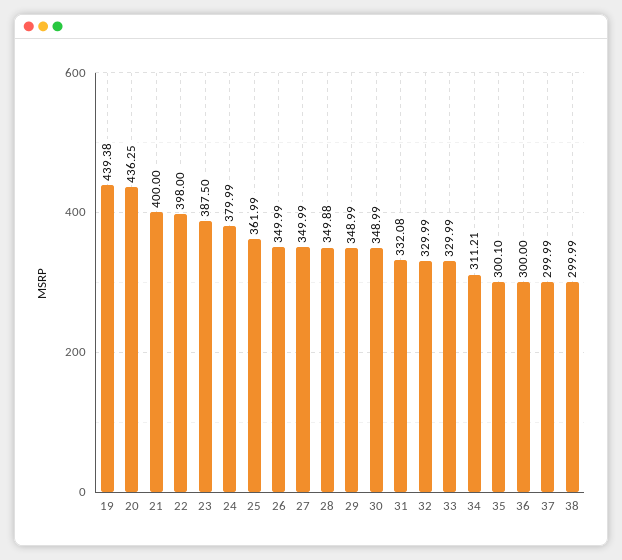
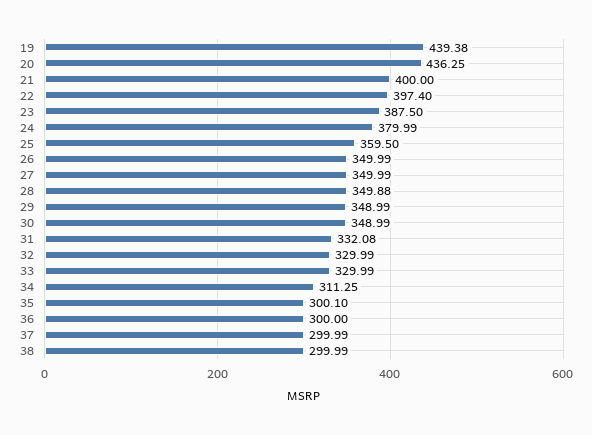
  {
    "19": 439.38,
    "20": 436.25,
    "21": 400,
-   "22": 398,
+   "22": 397.4,
    "23": 387.5,
    "24": 379.99,
-   "25": 361.99,
+   "25": 359.5,
    "26": 349.99,
    "27": 349.99,
    "28": 349.88,
    "29": 348.99,
    "30": 348.99,
    "31": 332.08,
    "32": 329.99,
    "33": 329.99,
-   "34": 311.21,
+   "34": 311.25,
    "35": 300.1,
    "36": 300,
    "37": 299.99,
    "38": 299.99
  }

